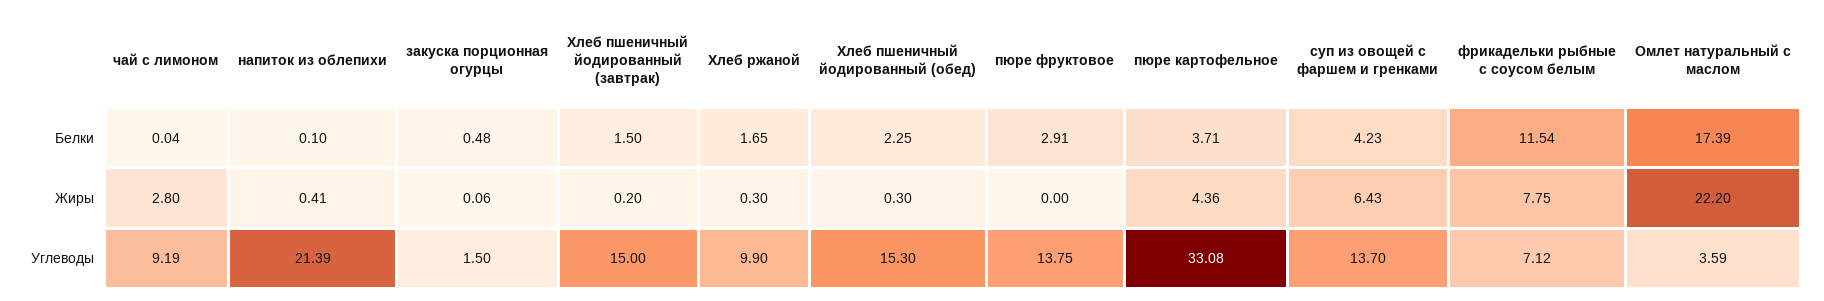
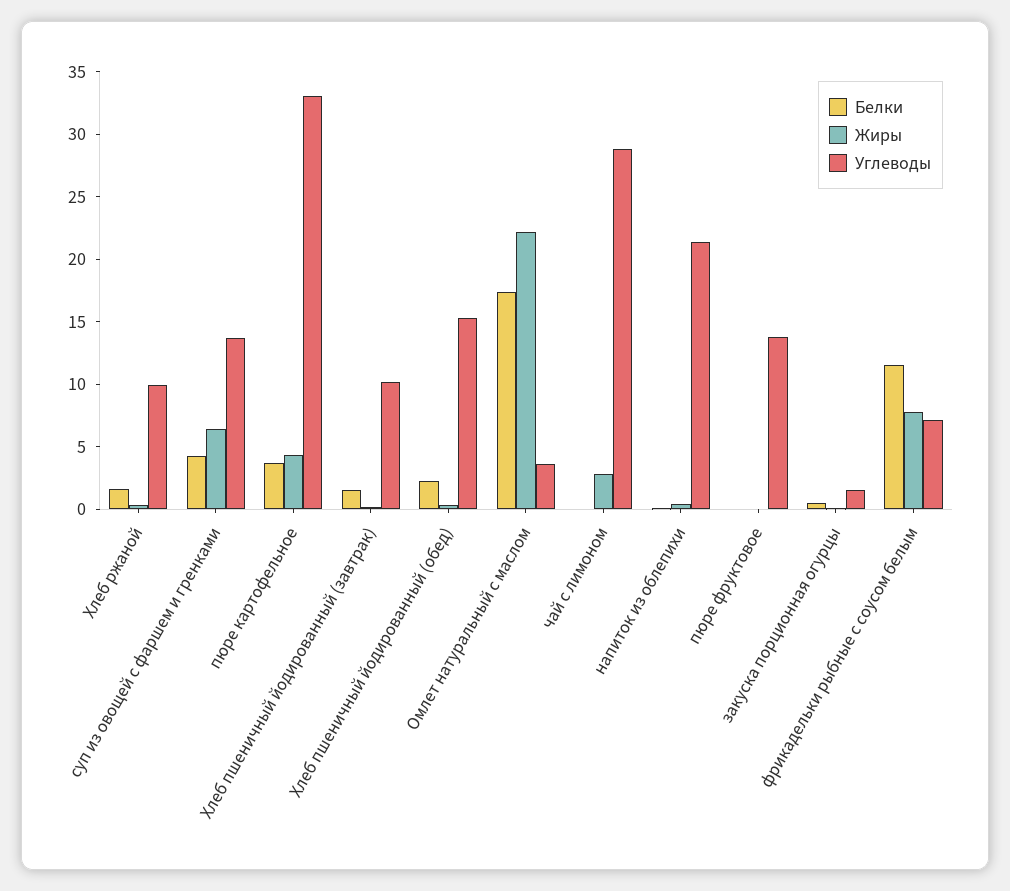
  {
    "Белки": {
      "чай с лимоном": 0.04,
      "напиток из облепихи": 0.1,
      "закуска порционная огурцы": 0.48,
      "Хлеб пшеничный йодированный (завтрак)": 1.5,
      "Хлеб ржаной": 1.65,
      "Хлеб пшеничный йодированный (обед)": 2.25,
-     "пюре фруктовое": 2.91,
+     "пюре фруктовое": 0,
      "пюре картофельное": 3.71,
      "суп из овощей с фаршем и гренками": 4.23,
      "фрикадельки рыбные с соусом белым": 11.54,
      "Омлет натуральный с маслом": 17.39
    },
    "Жиры": {
      "чай с лимоном": 2.8,
      "напиток из облепихи": 0.41,
      "закуска порционная огурцы": 0.06,
      "Хлеб пшеничный йодированный (завтрак)": 0.2,
      "Хлеб ржаной": 0.3,
      "Хлеб пшеничный йодированный (обед)": 0.3,
      "пюре фруктовое": 0,
      "пюре картофельное": 4.36,
      "суп из овощей с фаршем и гренками": 6.43,
      "фрикадельки рыбные с соусом белым": 7.75,
      "Омлет натуральный с маслом": 22.2
    },
    "Углеводы": {
-     "чай с лимоном": 9.19,
+     "чай с лимоном": 29,
      "напиток из облепихи": 21.39,
      "закуска порционная огурцы": 1.5,
-     "Хлеб пшеничный йодированный (завтрак)": 15,
+     "Хлеб пшеничный йодированный (завтрак)": 10,
      "Хлеб ржаной": 9.9,
      "Хлеб пшеничный йодированный (обед)": 15.3,
      "пюре фруктовое": 13.75,
      "пюре картофельное": 33.08,
      "суп из овощей с фаршем и гренками": 13.7,
      "фрикадельки рыбные с соусом белым": 7.12,
      "Омлет натуральный с маслом": 3.59
    }
  }

